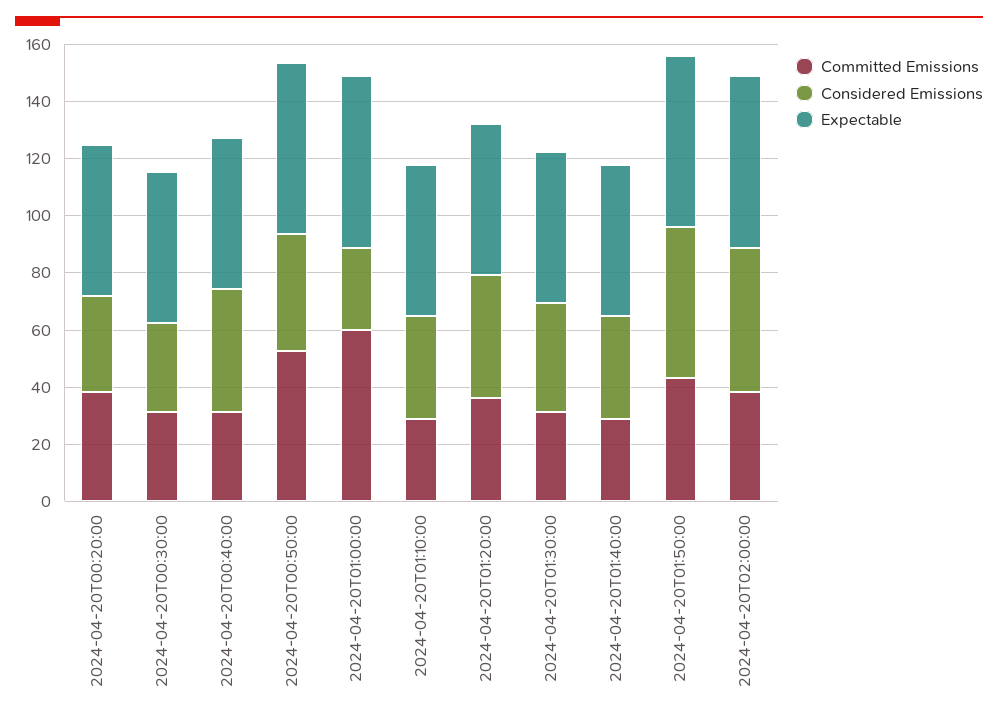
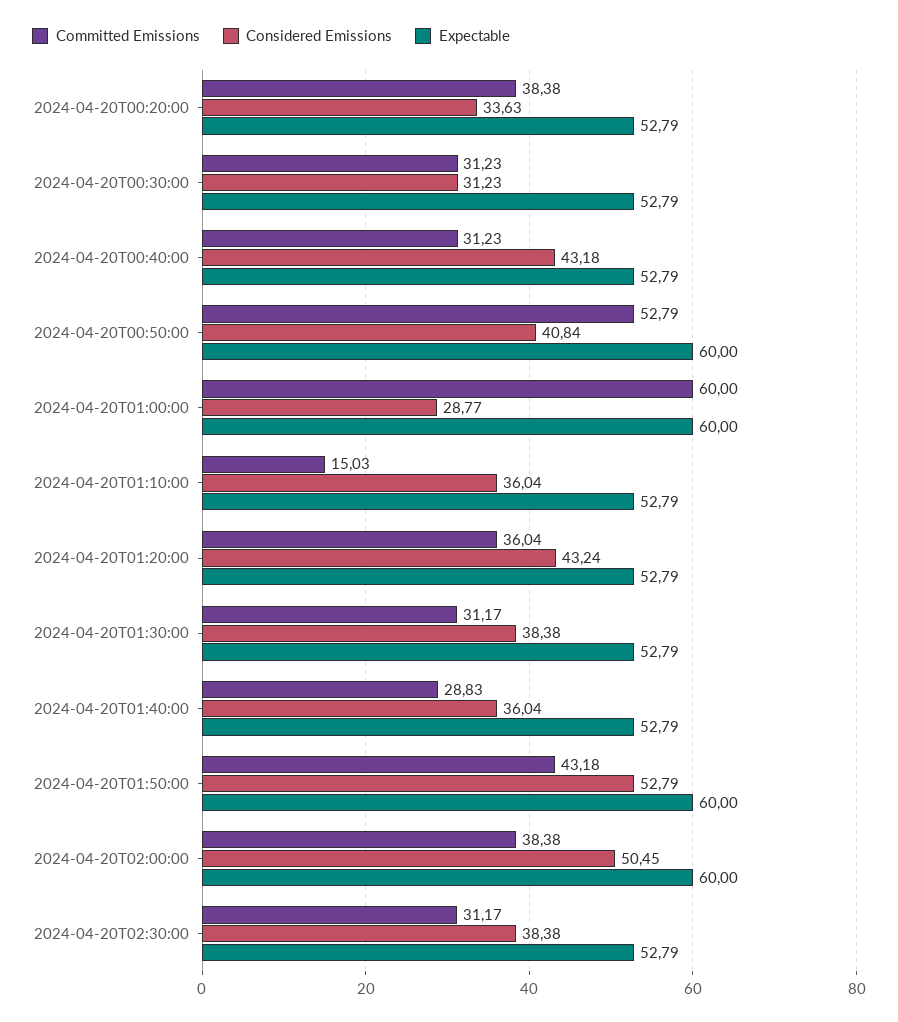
  {
    "Committed Emissions": {
      "2024-04-20T00:20:00": 38.38,
      "2024-04-20T00:30:00": 31.23,
      "2024-04-20T00:40:00": 31.23,
      "2024-04-20T00:50:00": 52.79,
      "2024-04-20T01:00:00": 60,
-     "2024-04-20T01:10:00": 30,
+     "2024-04-20T01:10:00": 15.03,
      "2024-04-20T01:20:00": 36.04,
      "2024-04-20T01:30:00": 31.17,
      "2024-04-20T01:40:00": 28.83,
      "2024-04-20T01:50:00": 43.18,
-     "2024-04-20T02:00:00": 38.38
+     "2024-04-20T02:00:00": 38.38,
+     "2024-04-20T02:30:00": 31.17
    },
    "Considered Emissions": {
      "2024-04-20T00:20:00": 33.63,
      "2024-04-20T00:30:00": 31.23,
      "2024-04-20T00:40:00": 43.18,
      "2024-04-20T00:50:00": 40.84,
      "2024-04-20T01:00:00": 28.77,
      "2024-04-20T01:10:00": 36.04,
      "2024-04-20T01:20:00": 43.24,
      "2024-04-20T01:30:00": 38.38,
      "2024-04-20T01:40:00": 36.04,
      "2024-04-20T01:50:00": 52.79,
-     "2024-04-20T02:00:00": 50.45
+     "2024-04-20T02:00:00": 50.45,
+     "2024-04-20T02:30:00": 38.38
    },
    "Expectable": {
      "2024-04-20T00:20:00": 52.79,
      "2024-04-20T00:30:00": 52.79,
      "2024-04-20T00:40:00": 52.79,
      "2024-04-20T00:50:00": 60,
      "2024-04-20T01:00:00": 60,
      "2024-04-20T01:10:00": 52.79,
      "2024-04-20T01:20:00": 52.79,
      "2024-04-20T01:30:00": 52.79,
      "2024-04-20T01:40:00": 52.79,
      "2024-04-20T01:50:00": 60,
-     "2024-04-20T02:00:00": 60
+     "2024-04-20T02:00:00": 60,
+     "2024-04-20T02:30:00": 52.79
    }
  }

